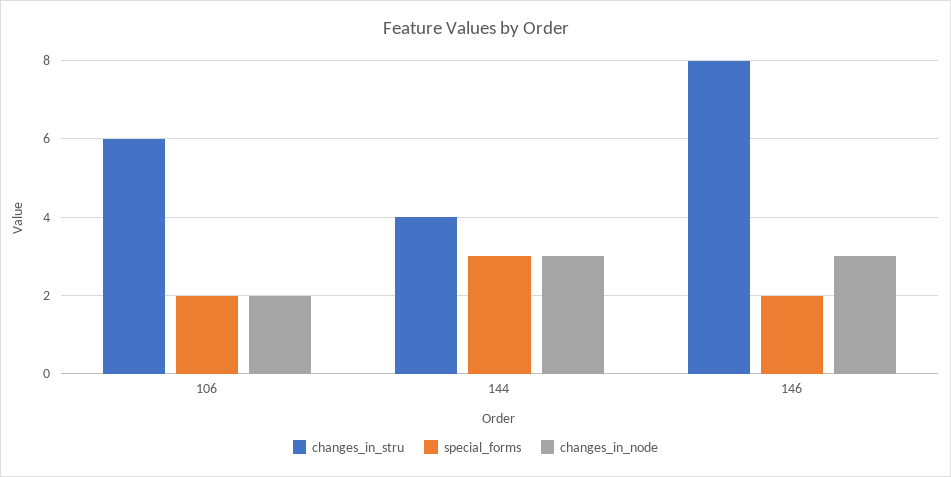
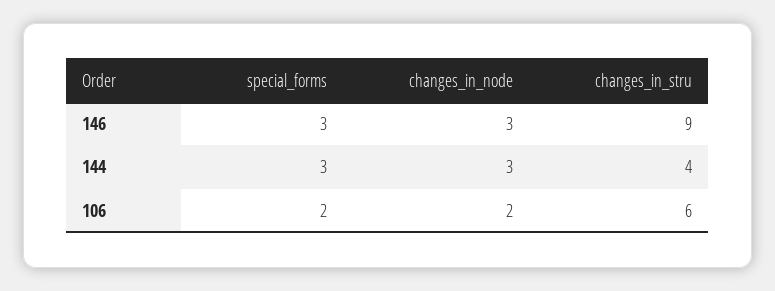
  {
    "changes_in_stru": {
      "106": 6,
      "144": 4,
-     "146": 8
+     "146": 9
    },
    "special_forms": {
      "106": 2,
      "144": 3,
-     "146": 2
+     "146": 3
    },
    "changes_in_node": {
      "106": 2,
      "144": 3,
      "146": 3
    }
  }

